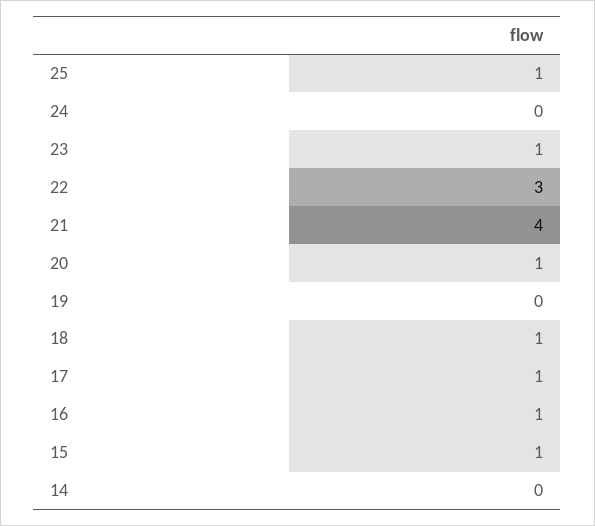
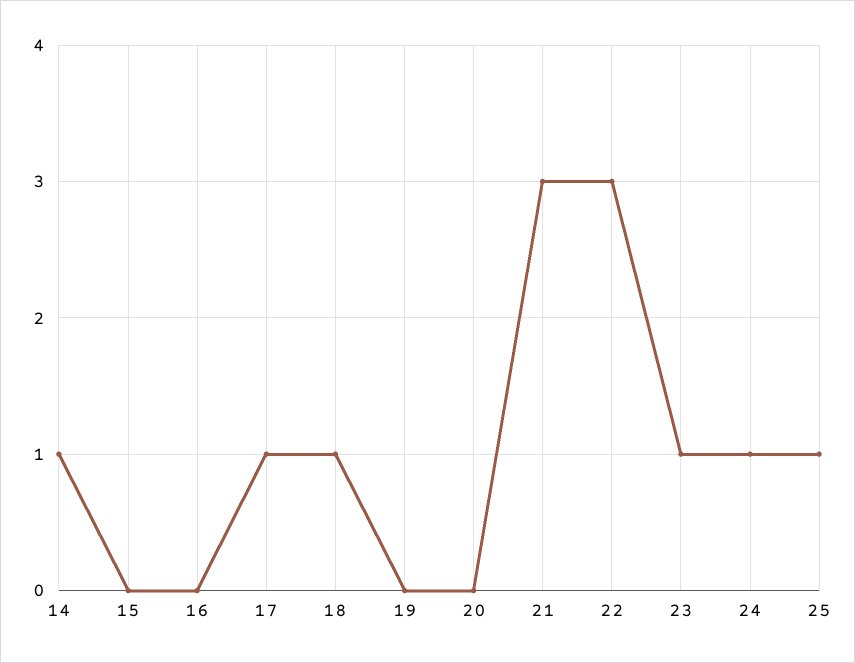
  {
    "25": 1,
-   "24": 0,
+   "24": 1,
    "23": 1,
    "22": 3,
-   "21": 4,
+   "21": 3,
-   "20": 1,
+   "20": 0,
    "19": 0,
    "18": 1,
    "17": 1,
-   "16": 1,
+   "16": 0,
-   "15": 1,
+   "15": 0,
-   "14": 0
+   "14": 1
  }

